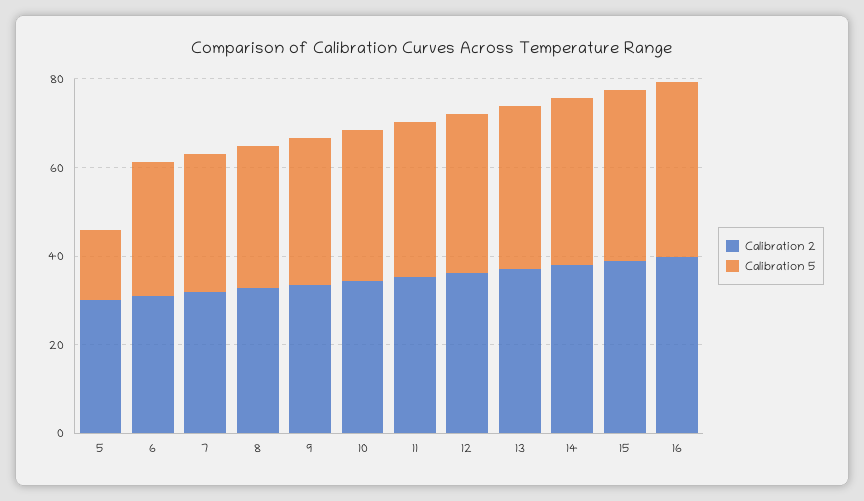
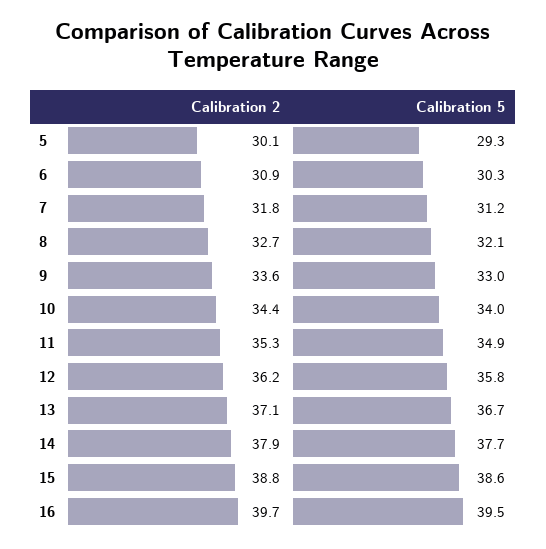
  {
    "Calibration 2": {
      "5": 30.1,
      "6": 30.9,
      "7": 31.8,
      "8": 32.7,
      "9": 33.6,
      "10": 34.4,
      "11": 35.3,
      "12": 36.2,
      "13": 37.1,
      "14": 37.9,
      "15": 38.8,
      "16": 39.7
    },
    "Calibration 5": {
-     "5": 15,
+     "5": 29.3,
      "6": 30.3,
      "7": 31.2,
      "8": 32.1,
      "9": 33,
      "10": 34,
      "11": 34.9,
      "12": 35.8,
      "13": 36.7,
      "14": 37.7,
      "15": 38.6,
      "16": 39.5
    }
  }

